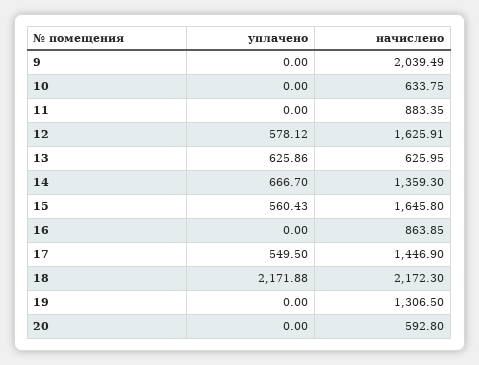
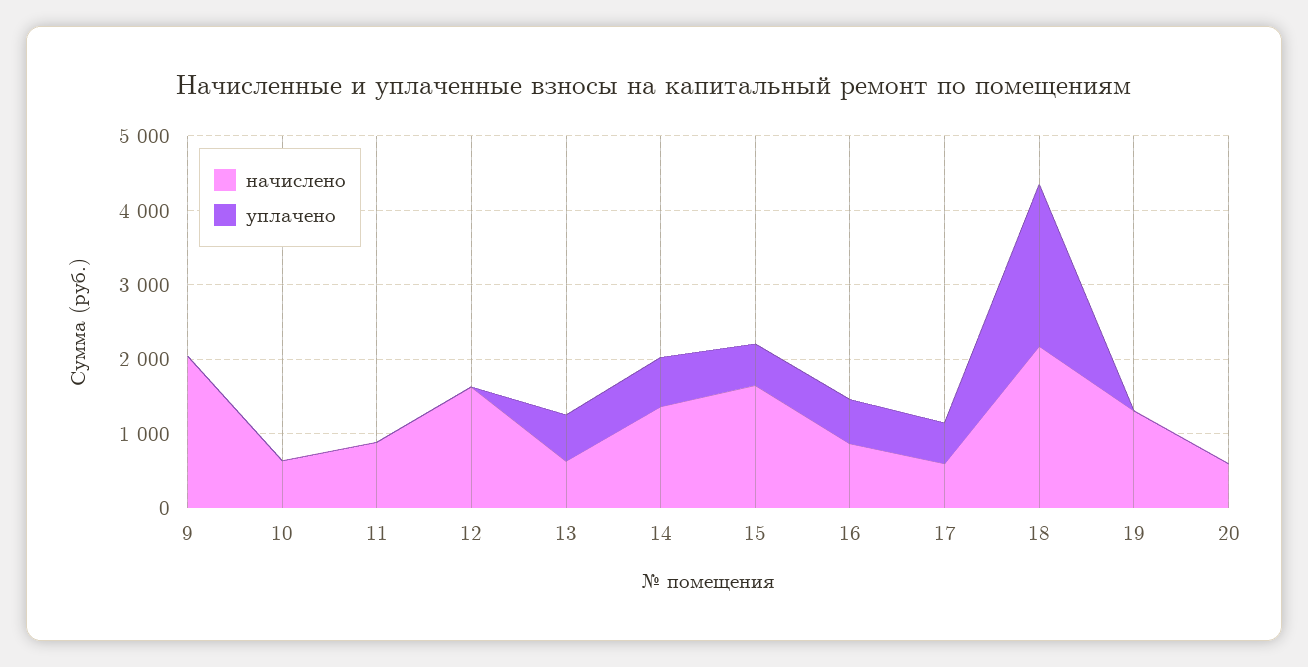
  {
    "уплачено": {
      "9": 0,
      "10": 0,
      "11": 0,
-     "12": 578.12,
+     "12": 0,
      "13": 625.86,
      "14": 666.7,
      "15": 560.43,
-     "16": 0,
+     "16": 600,
      "17": 549.5,
      "18": 2171.88,
      "19": 0,
      "20": 0
    },
    "начислено": {
      "9": 2039.49,
      "10": 633.75,
      "11": 883.35,
      "12": 1625.91,
      "13": 625.95,
      "14": 1359.3,
      "15": 1645.8,
      "16": 863.85,
-     "17": 1446.9,
+     "17": 600,
      "18": 2172.3,
      "19": 1306.5,
      "20": 592.8
    }
  }

